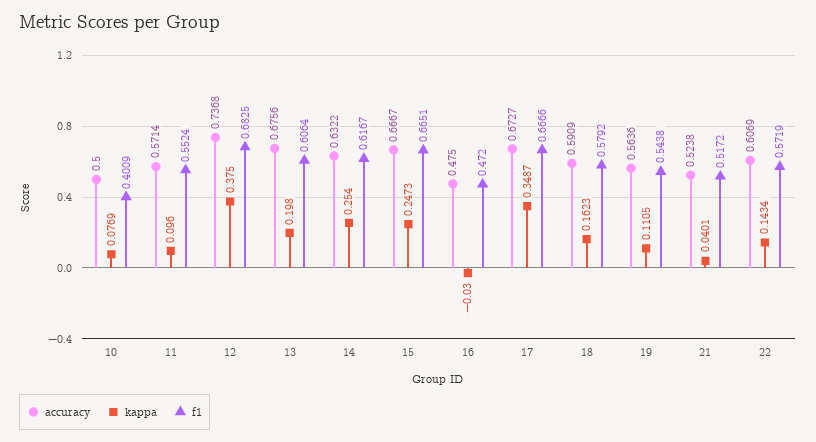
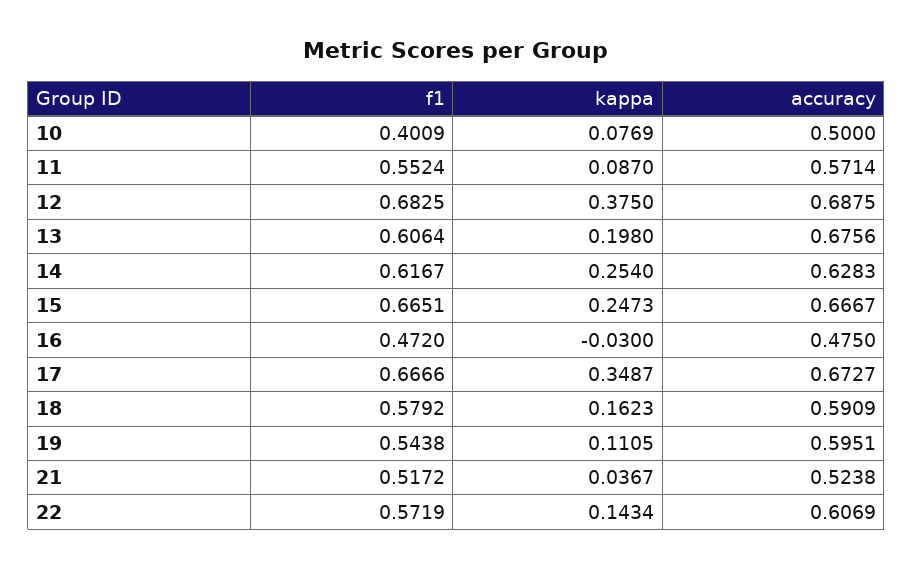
  {
    "accuracy": {
      "10": 0.5,
      "11": 0.5714,
-     "12": 0.7368,
+     "12": 0.6875,
      "13": 0.6756,
-     "14": 0.6322,
+     "14": 0.6283,
      "15": 0.6667,
      "16": 0.475,
      "17": 0.6727,
      "18": 0.5909,
-     "19": 0.5636,
+     "19": 0.5951,
      "21": 0.5238,
      "22": 0.6069
    },
    "kappa": {
      "10": 0.0769,
-     "11": 0.096,
+     "11": 0.087,
      "12": 0.375,
      "13": 0.198,
      "14": 0.254,
      "15": 0.2473,
      "16": -0.03,
      "17": 0.3487,
      "18": 0.1623,
      "19": 0.1105,
-     "21": 0.0401,
+     "21": 0.0367,
      "22": 0.1434
    },
    "f1": {
      "10": 0.4009,
      "11": 0.5524,
      "12": 0.6825,
      "13": 0.6064,
      "14": 0.6167,
      "15": 0.6651,
      "16": 0.472,
      "17": 0.6666,
      "18": 0.5792,
      "19": 0.5438,
      "21": 0.5172,
      "22": 0.5719
    }
  }

